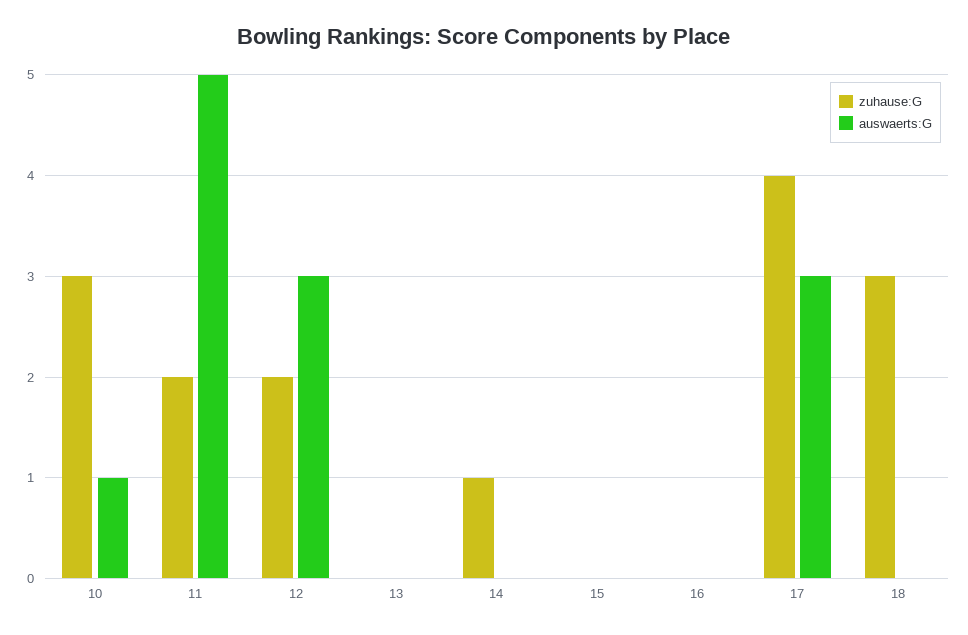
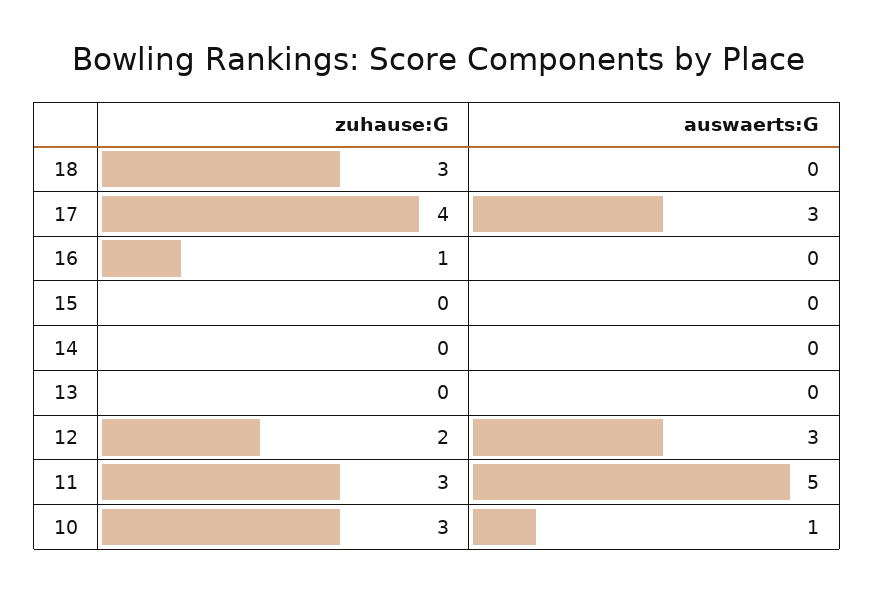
  {
    "zuhause:G": {
      "10": 3,
-     "11": 2,
+     "11": 3,
      "12": 2,
      "13": 0,
-     "14": 1,
+     "14": 0,
      "15": 0,
-     "16": 0,
+     "16": 1,
      "17": 4,
      "18": 3
    },
    "auswaerts:G": {
      "10": 1,
      "11": 5,
      "12": 3,
      "13": 0,
      "14": 0,
      "15": 0,
      "16": 0,
      "17": 3,
      "18": 0
    }
  }

